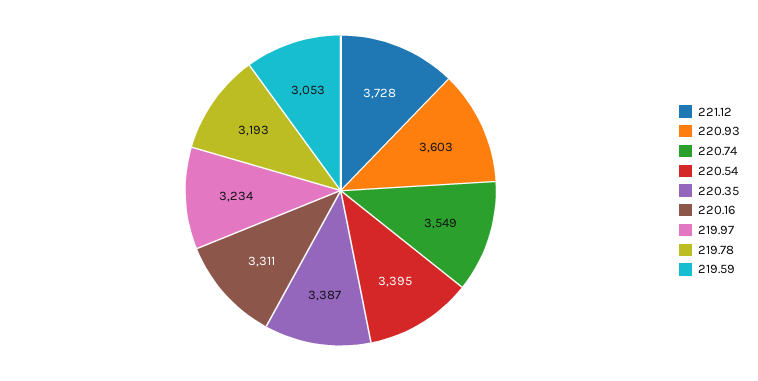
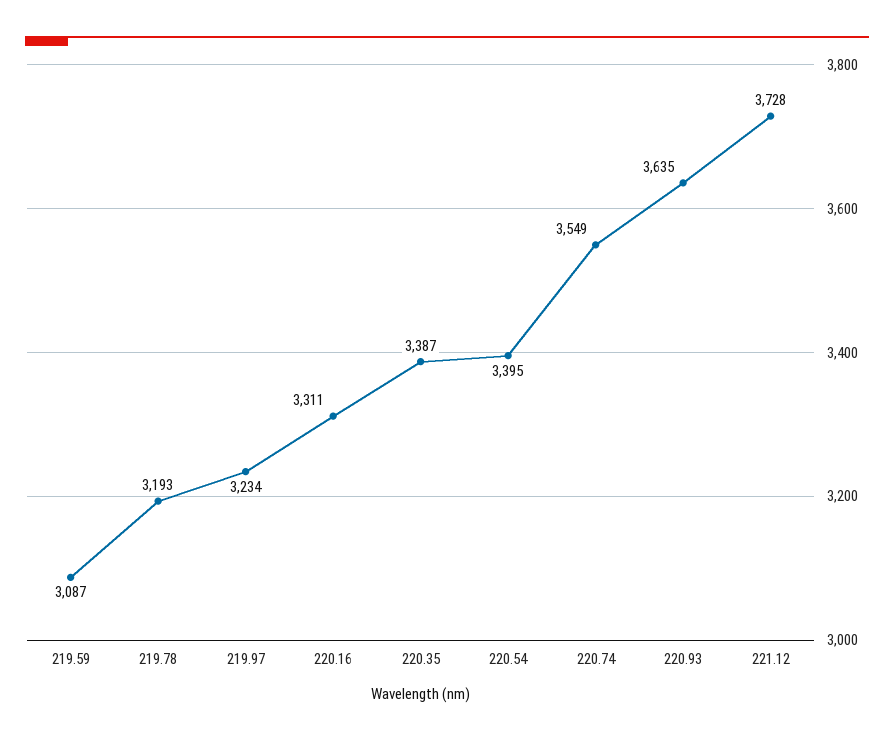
  {
    "221.12": 3728,
-   "220.93": 3603,
+   "220.93": 3635,
    "220.74": 3549,
    "220.54": 3395,
    "220.35": 3387,
    "220.16": 3311,
    "219.97": 3234,
    "219.78": 3193,
-   "219.59": 3053
+   "219.59": 3087
  }

